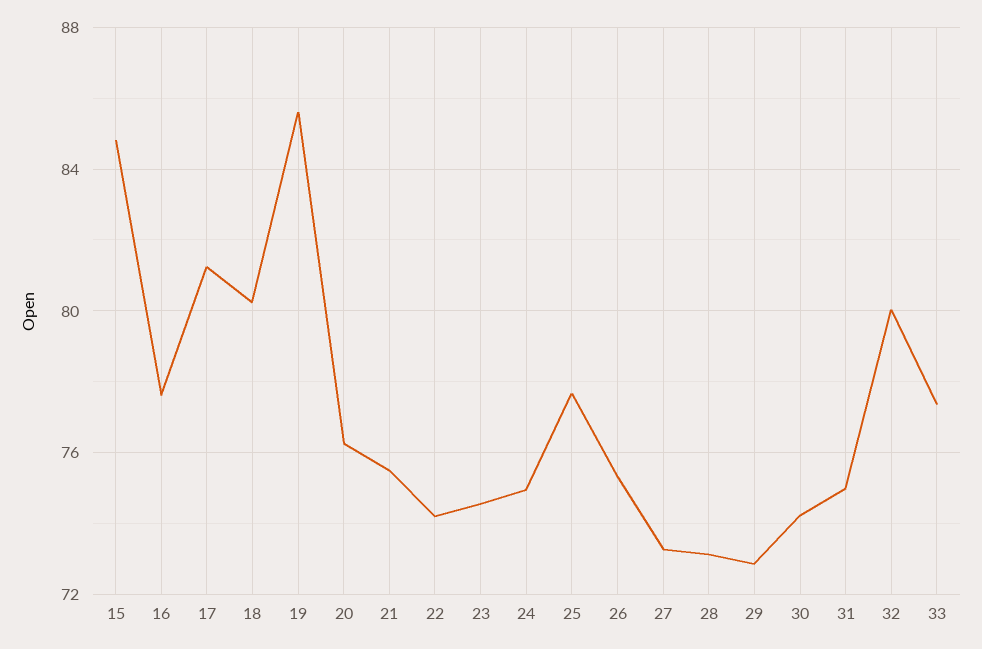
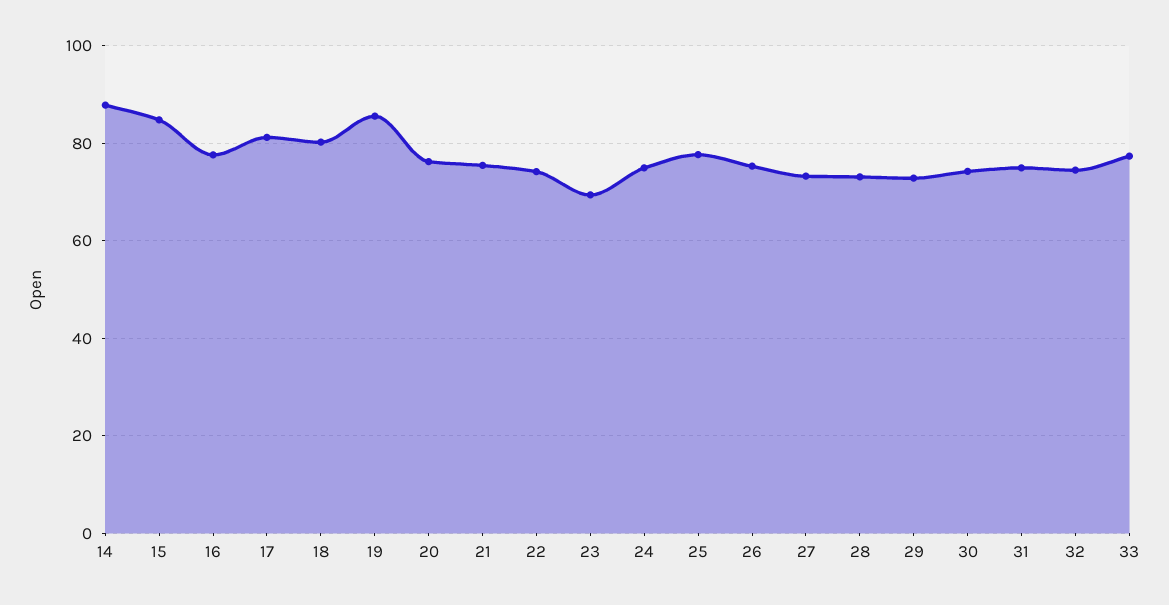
  {
    "15": 85,
    "16": 77.5,
    "17": 81,
    "18": 80.5,
    "19": 85.5,
    "20": 76.5,
    "21": 75.5,
    "22": 74,
-   "23": 74.5,
+   "23": 70,
    "24": 75,
    "25": 77.5,
    "26": 75.5,
    "27": 73.5,
    "28": 73,
    "29": 73,
    "30": 74,
    "31": 75,
-   "32": 80,
+   "32": 74,
-   "33": 77.5
+   "33": 77.5,
+   "14": 88
  }

